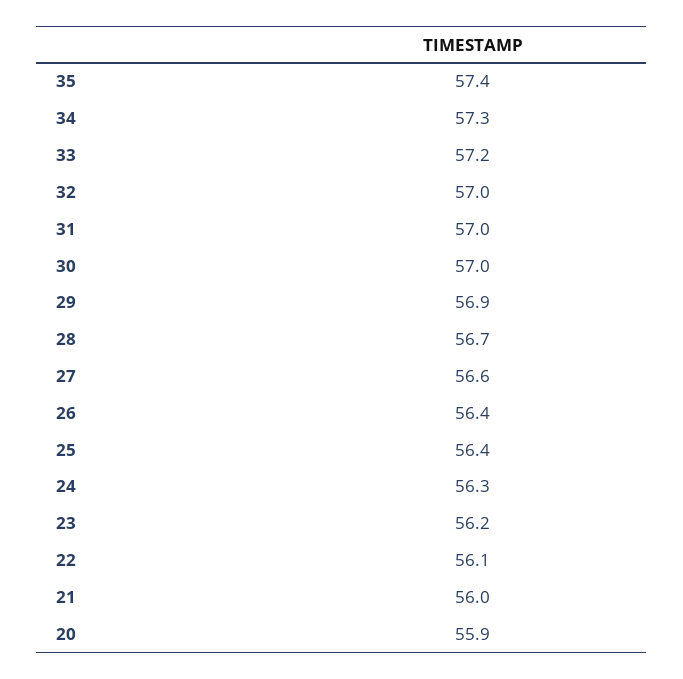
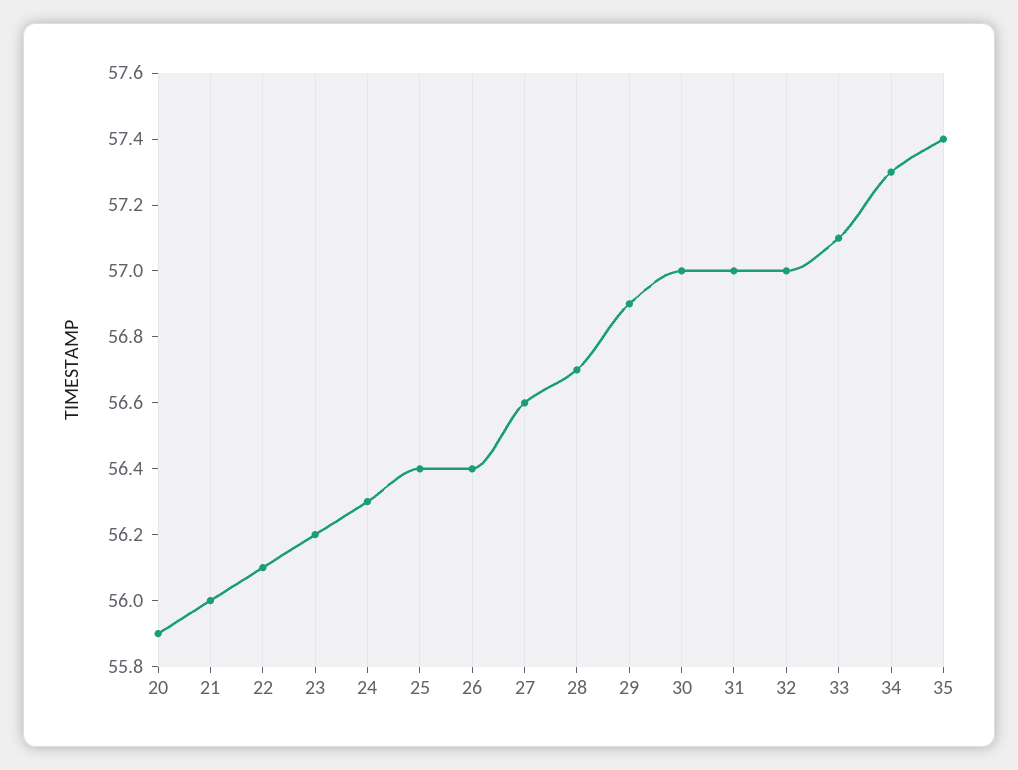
  {
    "35": 57.4,
    "34": 57.3,
-   "33": 57.2,
+   "33": 57.1,
    "32": 57,
    "31": 57,
    "30": 57,
    "29": 56.9,
    "28": 56.7,
    "27": 56.6,
    "26": 56.4,
    "25": 56.4,
    "24": 56.3,
    "23": 56.2,
    "22": 56.1,
    "21": 56,
    "20": 55.9
  }

